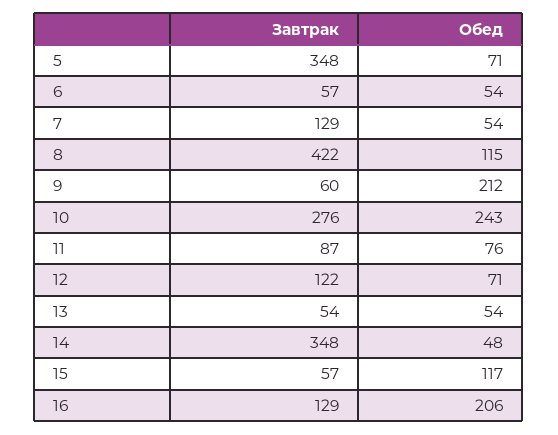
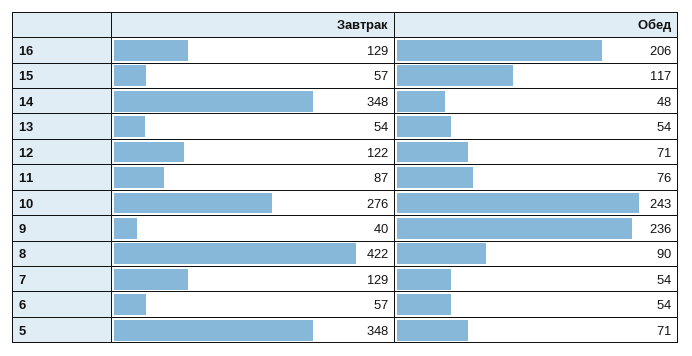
  {
    "Завтрак": {
      "5": 348,
      "6": 57,
      "7": 129,
      "8": 422,
-     "9": 60,
+     "9": 40,
      "10": 276,
      "11": 87,
      "12": 122,
      "13": 54,
      "14": 348,
      "15": 57,
      "16": 129
    },
    "Обед": {
      "5": 71,
      "6": 54,
      "7": 54,
-     "8": 115,
+     "8": 90,
-     "9": 212,
+     "9": 236,
      "10": 243,
      "11": 76,
      "12": 71,
      "13": 54,
      "14": 48,
      "15": 117,
      "16": 206
    }
  }

